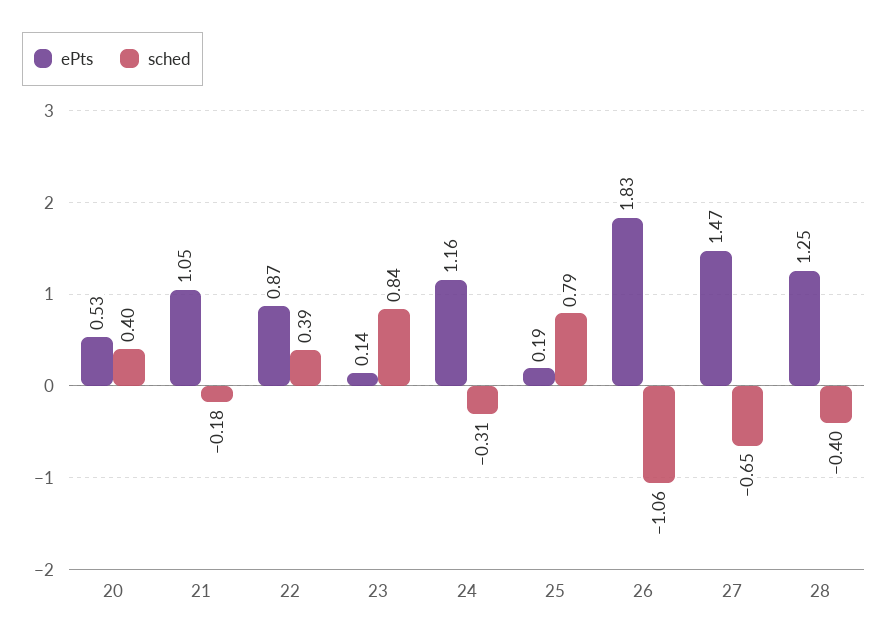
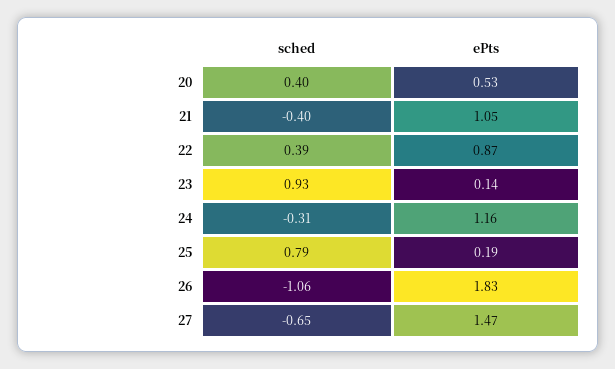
  {
    "ePts": {
      "20": 0.53,
      "21": 1.05,
      "22": 0.87,
      "23": 0.14,
      "24": 1.16,
      "25": 0.19,
      "26": 1.83,
-     "27": 1.47,
+     "27": 1.47
-     "28": 1.25
    },
    "sched": {
      "20": 0.4,
-     "21": -0.18,
+     "21": -0.4,
      "22": 0.39,
-     "23": 0.84,
+     "23": 0.93,
      "24": -0.31,
      "25": 0.79,
      "26": -1.06,
-     "27": -0.65,
+     "27": -0.65
-     "28": -0.4
    }
  }

